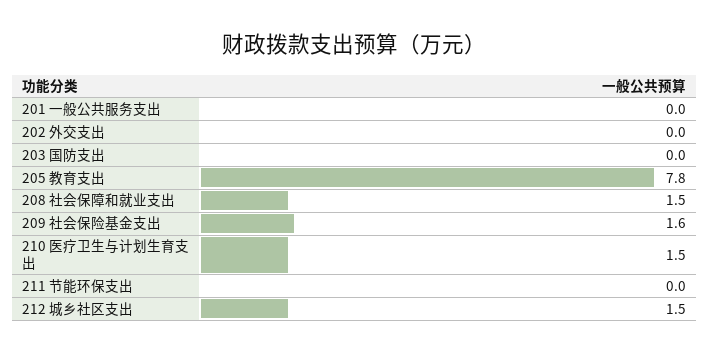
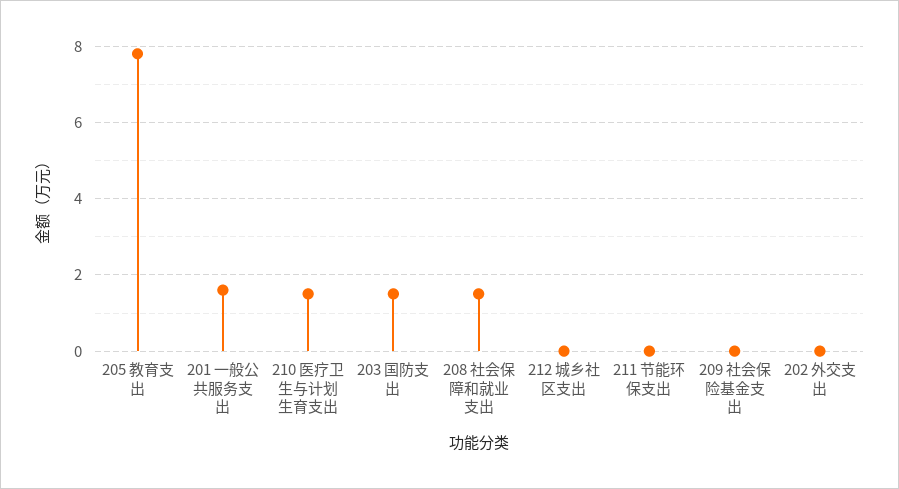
  {
-   "201 一般公共服务支出": 0,
+   "201 一般公共服务支出": 1.5,
    "202 外交支出": 0,
-   "203 国防支出": 0,
+   "203 国防支出": 1.5,
    "205 教育支出": 7.8,
    "208 社会保障和就业支出": 1.5,
-   "209 社会保险基金支出": 1.6,
+   "209 社会保险基金支出": 0,
    "210 医疗卫生与计划生育支出": 1.5,
    "211 节能环保支出": 0,
-   "212 城乡社区支出": 1.5
+   "212 城乡社区支出": 0
  }

